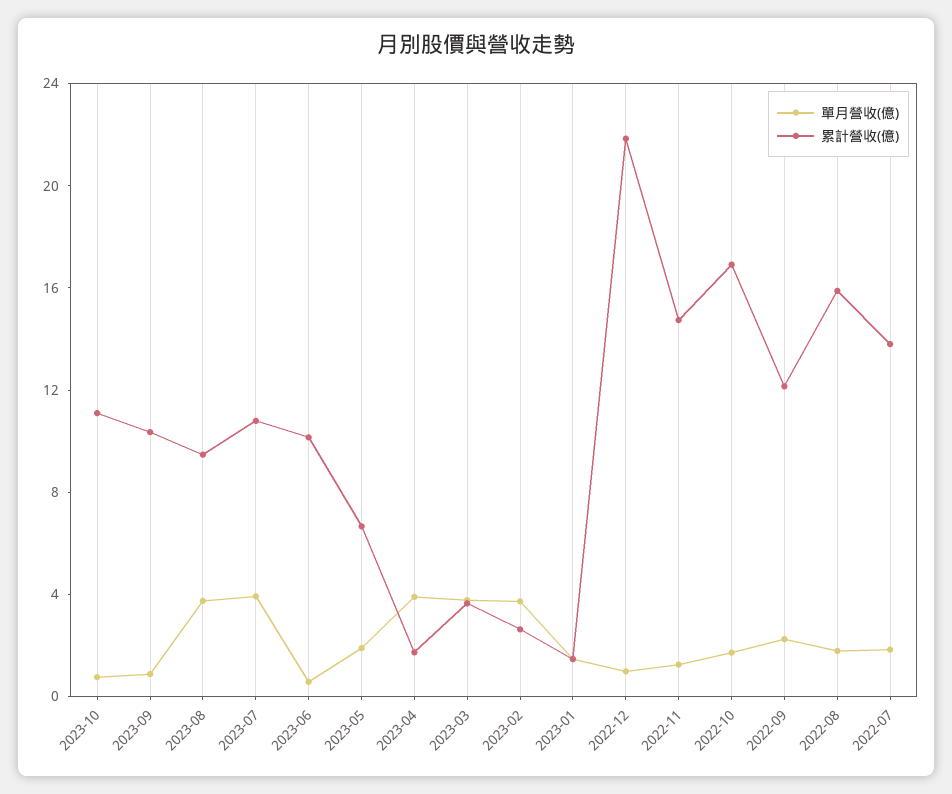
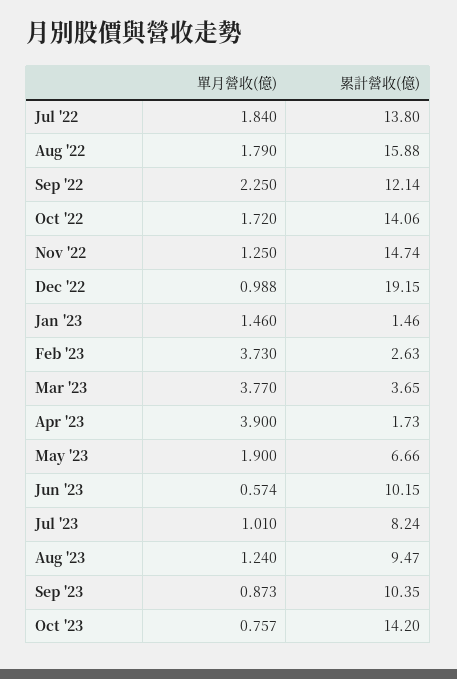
  {
    "單月營收(億)": {
      "2023-10": 0.757,
      "2023-09": 0.873,
-     "2023-08": 4,
+     "2023-08": 1.24,
-     "2023-07": 4,
+     "2023-07": 1.01,
      "2023-06": 0.574,
      "2023-05": 1.9,
      "2023-04": 3.9,
      "2023-03": 3.77,
      "2023-02": 3.73,
      "2023-01": 1.46,
      "2022-12": 0.988,
      "2022-11": 1.25,
      "2022-10": 1.72,
      "2022-09": 2.25,
      "2022-08": 1.79,
      "2022-07": 1.84
    },
    "累計營收(億)": {
-     "2023-10": 11,
+     "2023-10": 14.2,
      "2023-09": 10.35,
      "2023-08": 9.47,
-     "2023-07": 11,
+     "2023-07": 8.24,
      "2023-06": 10.15,
      "2023-05": 6.66,
      "2023-04": 1.73,
      "2023-03": 3.65,
      "2023-02": 2.63,
      "2023-01": 1.46,
-     "2022-12": 22,
+     "2022-12": 19.15,
      "2022-11": 14.74,
-     "2022-10": 17,
+     "2022-10": 14.06,
      "2022-09": 12.14,
      "2022-08": 15.88,
      "2022-07": 13.8
    }
  }

